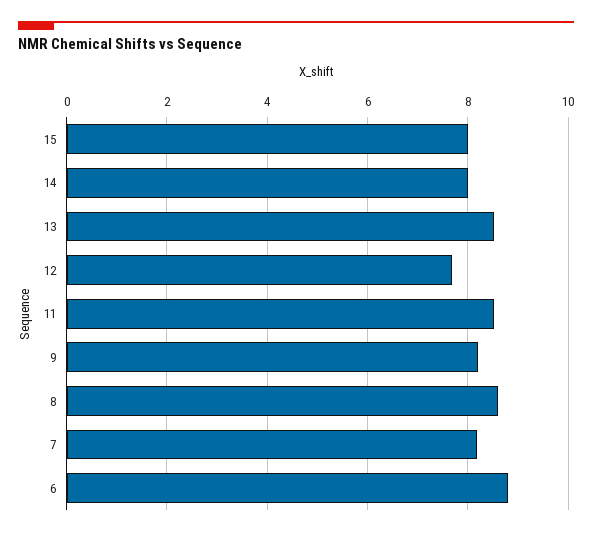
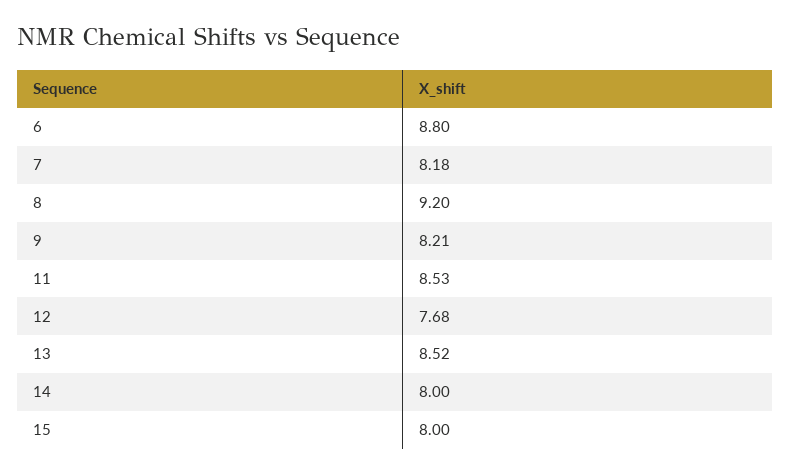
  {
    "15": 8,
    "14": 8,
    "13": 8.52,
    "12": 7.68,
    "11": 8.53,
    "9": 8.21,
-   "8": 8.6,
+   "8": 9.2,
    "7": 8.18,
    "6": 8.8
  }

